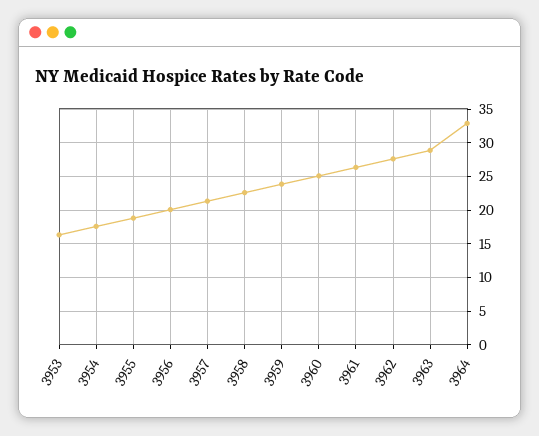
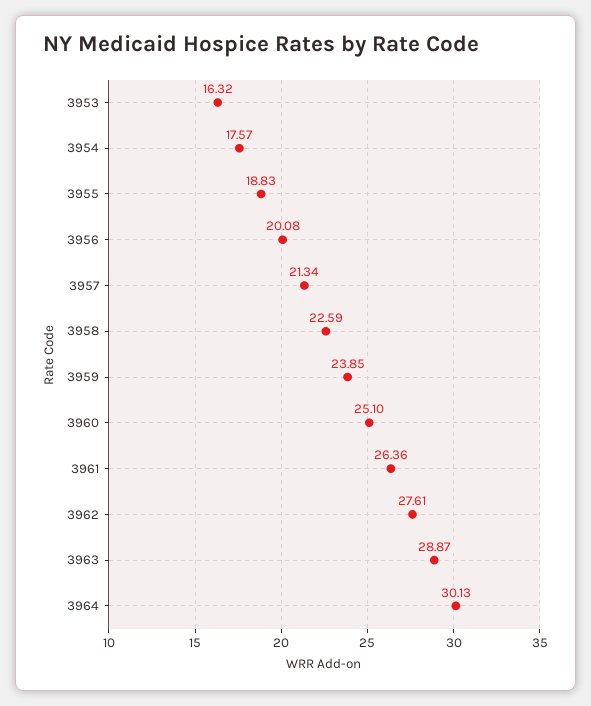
  {
    "3953": 16.32,
    "3954": 17.57,
    "3955": 18.83,
    "3956": 20.08,
    "3957": 21.34,
    "3958": 22.59,
    "3959": 23.85,
    "3960": 25.1,
    "3961": 26.36,
    "3962": 27.61,
    "3963": 28.87,
-   "3964": 33
+   "3964": 30.13
  }

